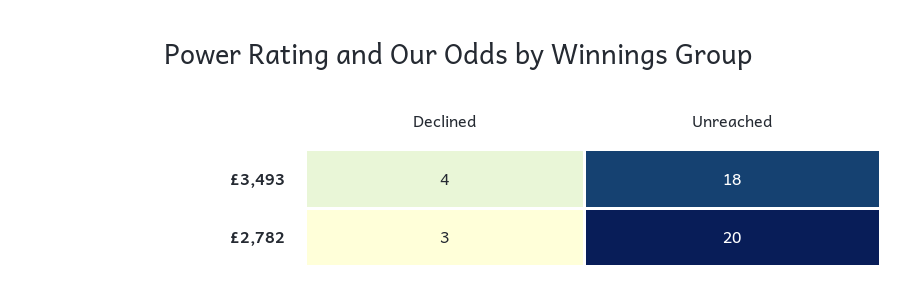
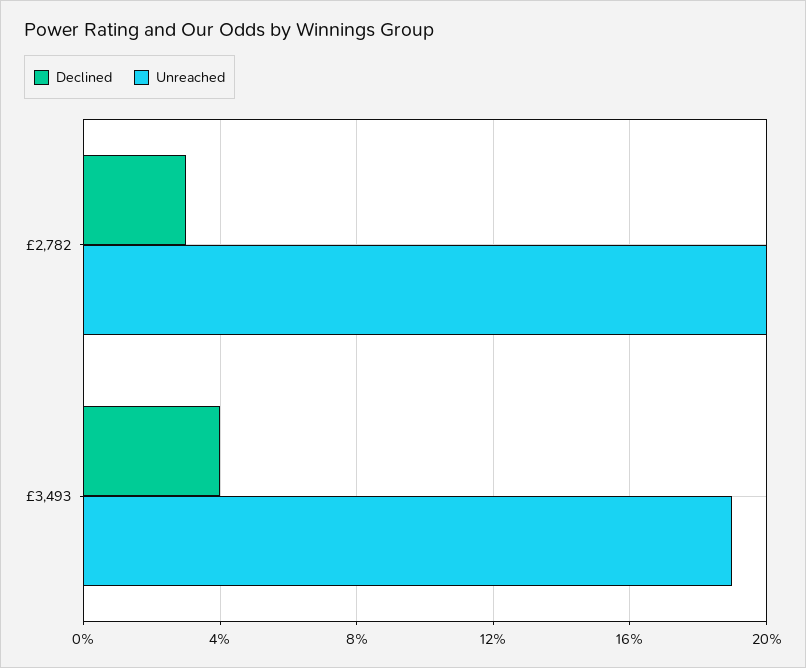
  {
    "Declined": {
      "£3,493": 4,
      "£2,782": 3
    },
    "Unreached": {
-     "£3,493": 18,
+     "£3,493": 19,
      "£2,782": 20
    }
  }

